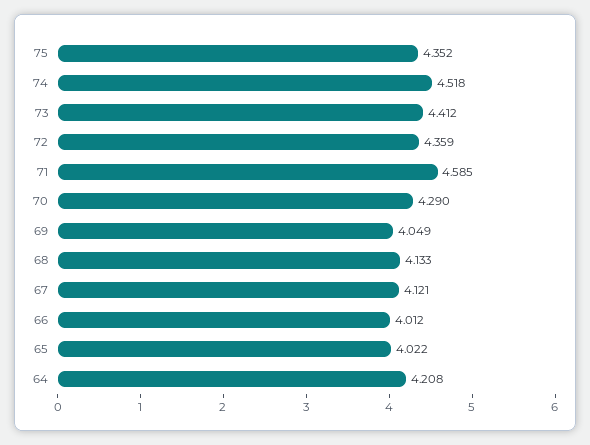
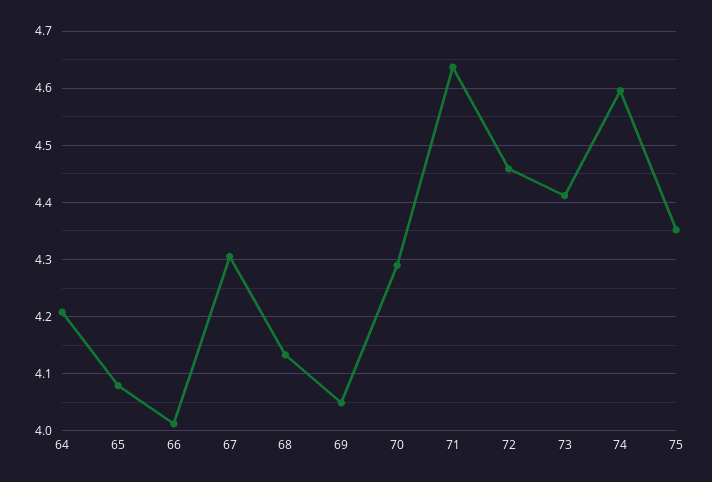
  {
    "75": 4.352,
-   "74": 4.518,
+   "74": 4.6,
    "73": 4.412,
-   "72": 4.359,
+   "72": 4.46,
-   "71": 4.585,
+   "71": 4.64,
    "70": 4.29,
    "69": 4.049,
    "68": 4.133,
-   "67": 4.121,
+   "67": 4.3,
    "66": 4.012,
-   "65": 4.022,
+   "65": 4.08,
    "64": 4.208
  }

